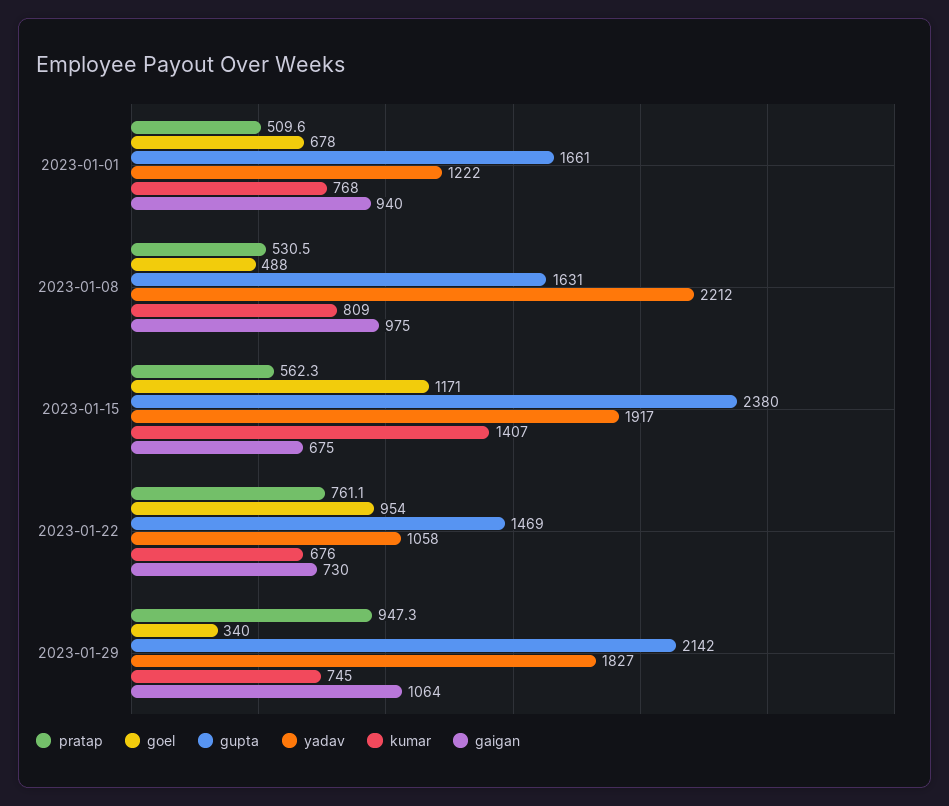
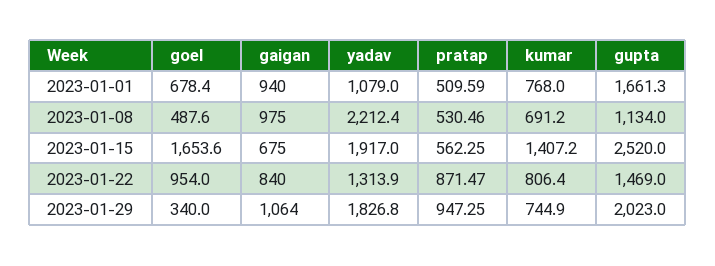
  {
    "pratap": {
      "2023-01-01": 509.59,
      "2023-01-08": 530.46,
      "2023-01-15": 562.25,
-     "2023-01-22": 761.1,
+     "2023-01-22": 871.47,
      "2023-01-29": 947.25
    },
    "goel": {
      "2023-01-01": 678.4,
      "2023-01-08": 487.6,
-     "2023-01-15": 1171,
+     "2023-01-15": 1653.6,
      "2023-01-22": 954,
      "2023-01-29": 340
    },
    "gupta": {
      "2023-01-01": 1661.3,
-     "2023-01-08": 1631,
+     "2023-01-08": 1134,
-     "2023-01-15": 2380,
+     "2023-01-15": 2520,
      "2023-01-22": 1469,
-     "2023-01-29": 2142
+     "2023-01-29": 2023
    },
    "yadav": {
-     "2023-01-01": 1222,
+     "2023-01-01": 1079,
      "2023-01-08": 2212.4,
      "2023-01-15": 1917,
-     "2023-01-22": 1058,
+     "2023-01-22": 1313.9,
      "2023-01-29": 1826.8
    },
    "kumar": {
      "2023-01-01": 768,
-     "2023-01-08": 809,
+     "2023-01-08": 691.2,
      "2023-01-15": 1407.2,
-     "2023-01-22": 676,
+     "2023-01-22": 806.4,
      "2023-01-29": 744.9
    },
    "gaigan": {
      "2023-01-01": 940,
      "2023-01-08": 975,
      "2023-01-15": 675,
-     "2023-01-22": 730,
+     "2023-01-22": 840,
      "2023-01-29": 1064
    }
  }

